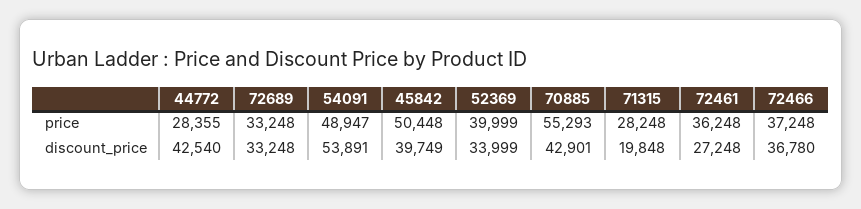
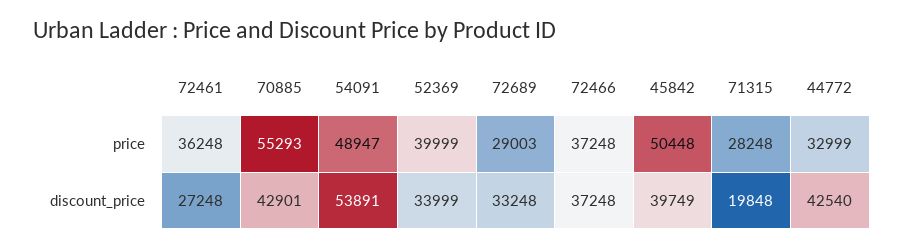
  {
    "44772": {
-     "price": 28355,
+     "price": 32999,
      "discount_price": 42540
    },
    "72689": {
-     "price": 33248,
+     "price": 29003,
      "discount_price": 33248
    },
    "54091": {
      "price": 48947,
      "discount_price": 53891
    },
    "45842": {
      "price": 50448,
      "discount_price": 39749
    },
    "52369": {
      "price": 39999,
      "discount_price": 33999
    },
    "70885": {
      "price": 55293,
      "discount_price": 42901
    },
    "71315": {
      "price": 28248,
      "discount_price": 19848
    },
    "72461": {
      "price": 36248,
      "discount_price": 27248
    },
    "72466": {
      "price": 37248,
-     "discount_price": 36780
+     "discount_price": 37248
    }
  }

